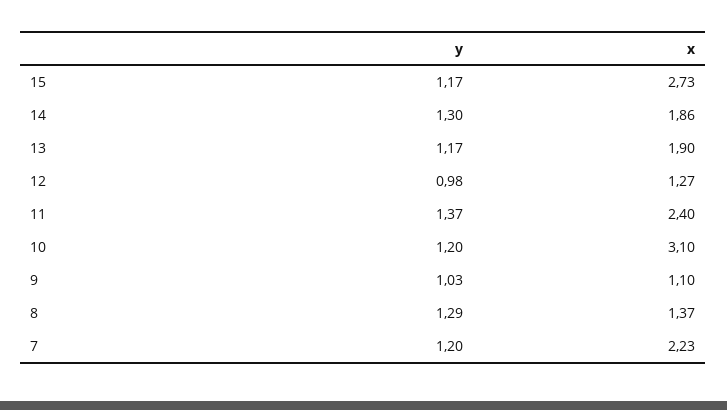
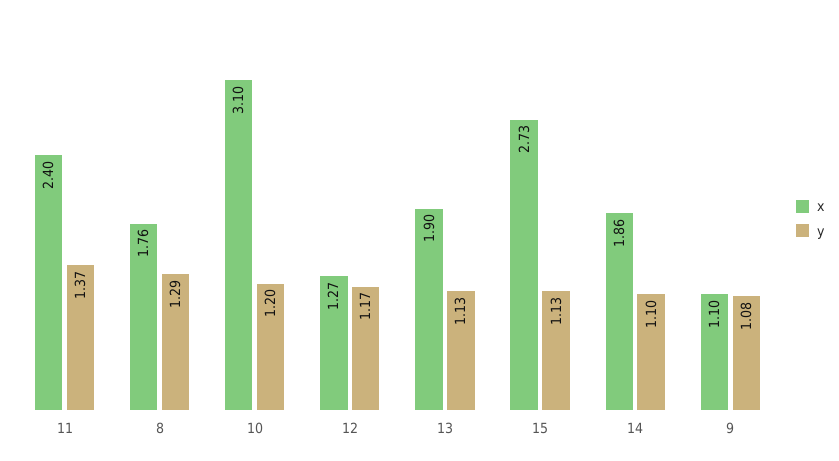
  {
    "y": {
-     "15": 1.17,
+     "15": 1.13,
-     "14": 1.3,
+     "14": 1.1,
-     "13": 1.17,
+     "13": 1.13,
-     "12": 0.98,
+     "12": 1.17,
      "11": 1.37,
      "10": 1.2,
-     "9": 1.03,
+     "9": 1.08,
-     "8": 1.29,
+     "8": 1.29
-     "7": 1.2
    },
    "x": {
      "15": 2.73,
      "14": 1.86,
      "13": 1.9,
      "12": 1.27,
      "11": 2.4,
      "10": 3.1,
      "9": 1.1,
-     "8": 1.37,
+     "8": 1.76
-     "7": 2.23
    }
  }

